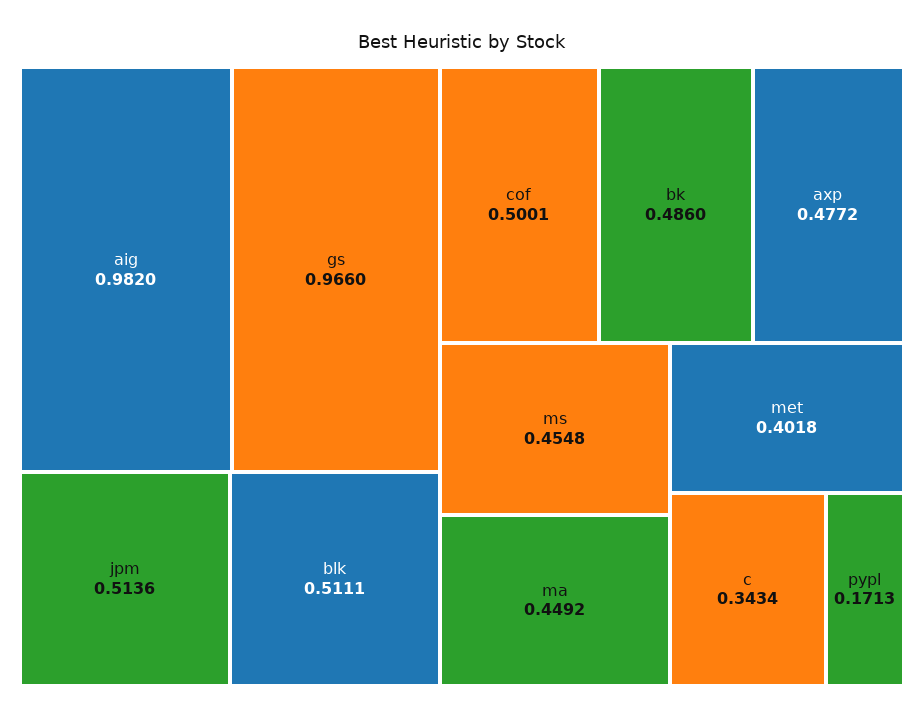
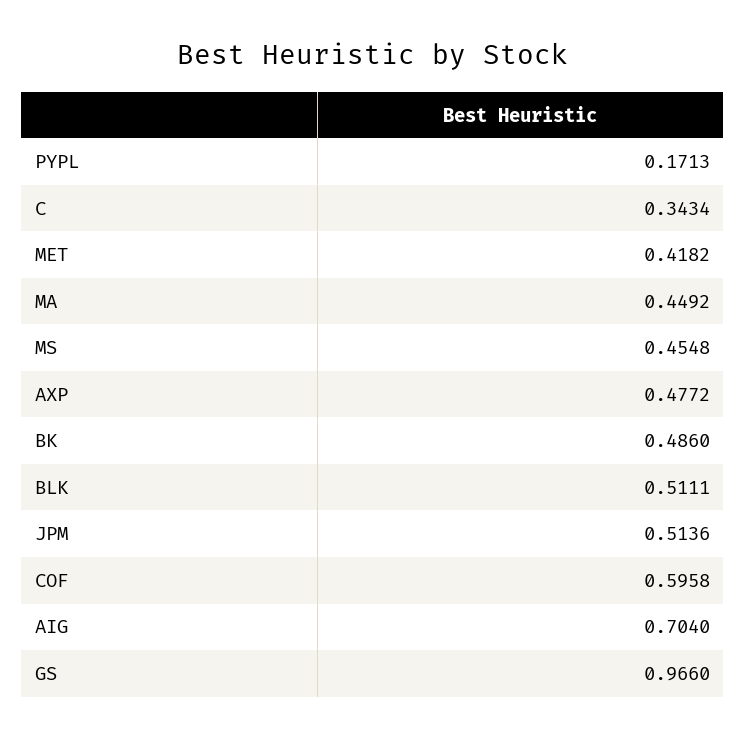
  {
-   "aig": 0.982,
+   "aig": 0.704,
    "gs": 0.966,
    "jpm": 0.5136,
    "blk": 0.5111,
-   "cof": 0.5001,
+   "cof": 0.5958,
    "bk": 0.486,
    "axp": 0.4772,
    "ms": 0.4548,
    "ma": 0.4492,
-   "met": 0.4018,
+   "met": 0.4182,
    "c": 0.3434,
    "pypl": 0.1713
  }

